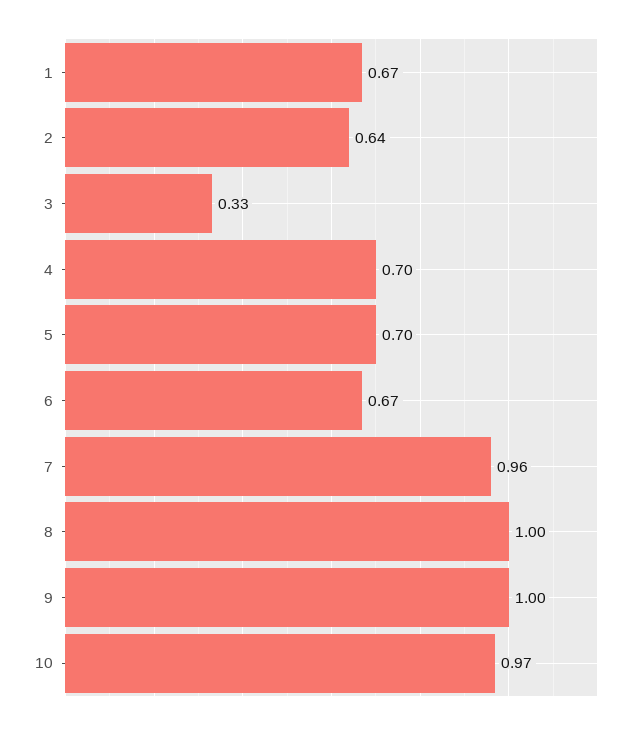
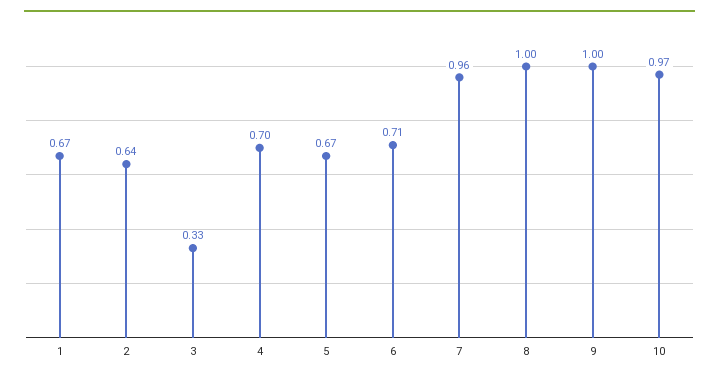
  {
    "1": 0.67,
    "2": 0.64,
    "3": 0.33,
    "4": 0.7,
-   "5": 0.7,
+   "5": 0.67,
-   "6": 0.67,
+   "6": 0.71,
    "7": 0.96,
    "8": 1,
    "9": 1,
    "10": 0.97
  }

